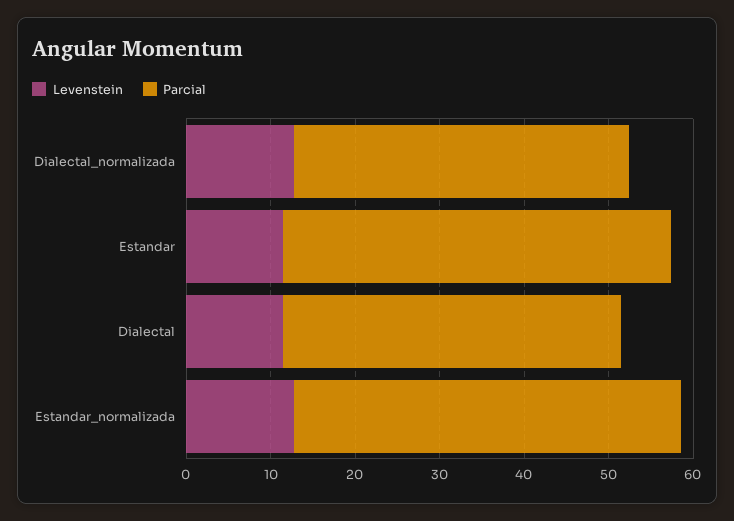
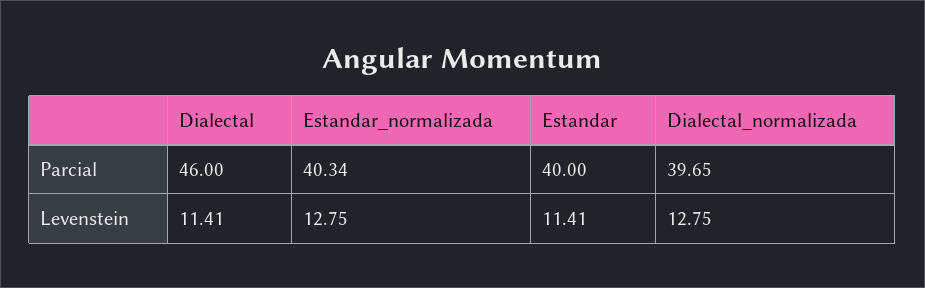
  {
    "Levenstein": {
      "Dialectal_normalizada": 12.75,
      "Estandar": 11.41,
      "Dialectal": 11.41,
      "Estandar_normalizada": 12.75
    },
    "Parcial": {
      "Dialectal_normalizada": 39.65,
-     "Estandar": 46,
+     "Estandar": 40,
-     "Dialectal": 40,
+     "Dialectal": 46,
-     "Estandar_normalizada": 46
+     "Estandar_normalizada": 40.34
    }
  }

